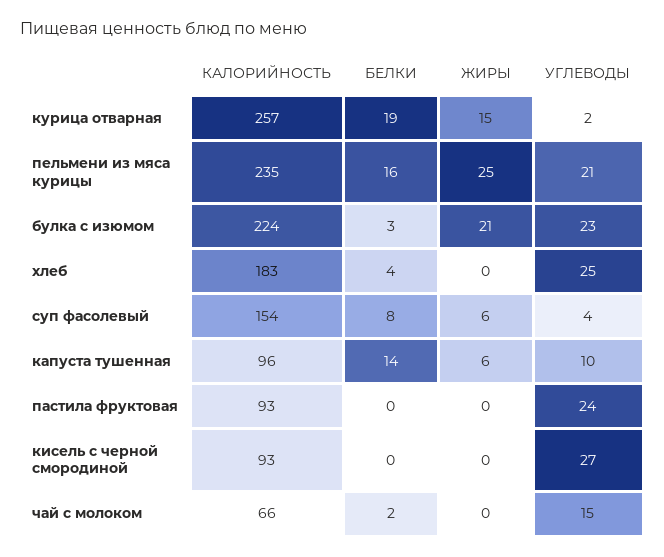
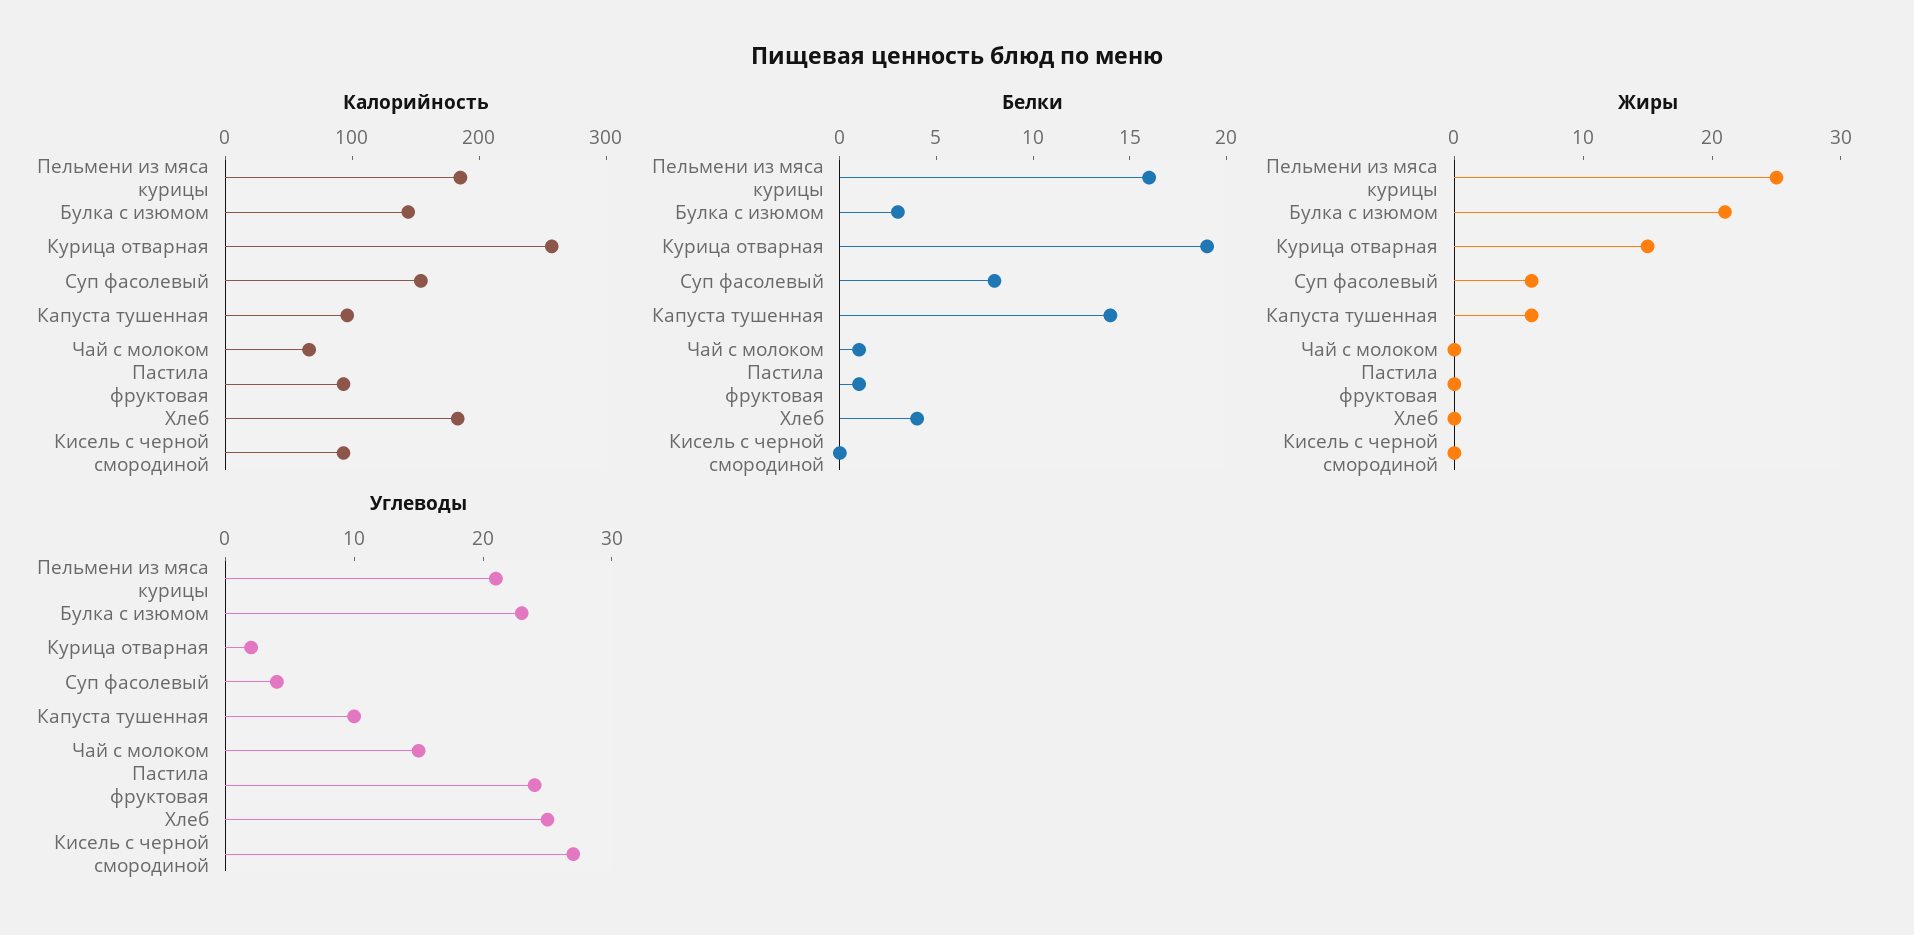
  {
    "КАЛОРИЙНОСТЬ": {
      "курица отварная": 257,
-     "пельмени из мяса курицы": 235,
+     "пельмени из мяса курицы": 180,
-     "булка с изюмом": 224,
+     "булка с изюмом": 140,
      "хлеб": 183,
      "суп фасолевый": 154,
      "капуста тушенная": 96,
      "пастила фруктовая": 93,
      "кисель с черной смородиной": 93,
      "чай с молоком": 66
    },
    "БЕЛКИ": {
      "курица отварная": 19,
      "пельмени из мяса курицы": 16,
      "булка с изюмом": 3,
      "хлеб": 4,
      "суп фасолевый": 8,
      "капуста тушенная": 14,
-     "пастила фруктовая": 0,
+     "пастила фруктовая": 1,
      "кисель с черной смородиной": 0,
-     "чай с молоком": 2
+     "чай с молоком": 1
    },
    "ЖИРЫ": {
      "курица отварная": 15,
      "пельмени из мяса курицы": 25,
      "булка с изюмом": 21,
      "хлеб": 0,
      "суп фасолевый": 6,
      "капуста тушенная": 6,
      "пастила фруктовая": 0,
      "кисель с черной смородиной": 0,
      "чай с молоком": 0
    },
    "УГЛЕВОДЫ": {
      "курица отварная": 2,
      "пельмени из мяса курицы": 21,
      "булка с изюмом": 23,
      "хлеб": 25,
      "суп фасолевый": 4,
      "капуста тушенная": 10,
      "пастила фруктовая": 24,
      "кисель с черной смородиной": 27,
      "чай с молоком": 15
    }
  }

